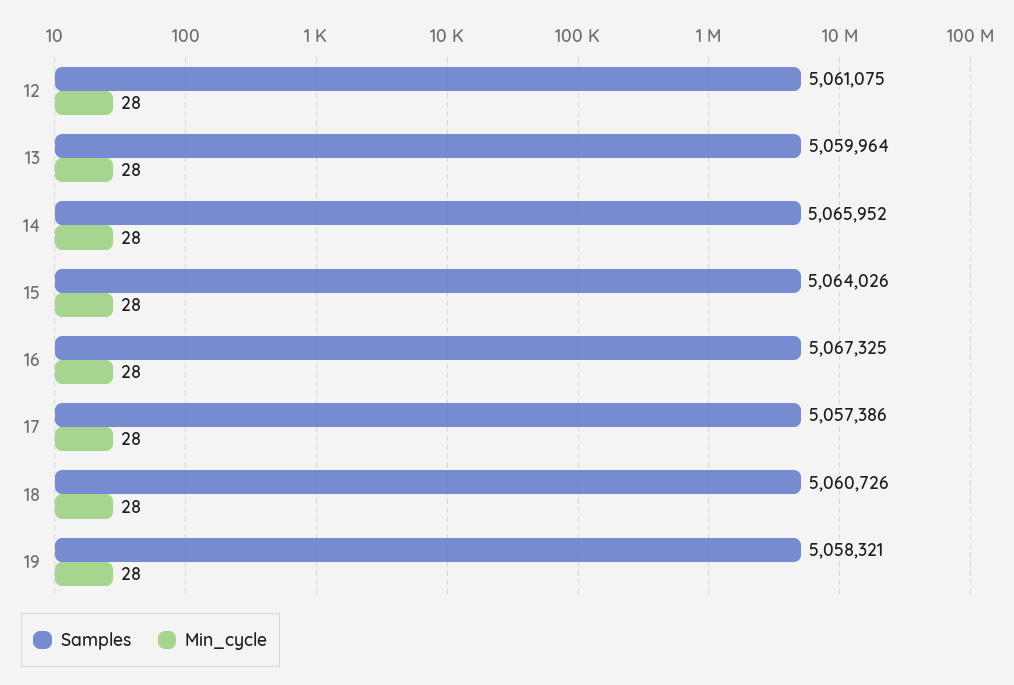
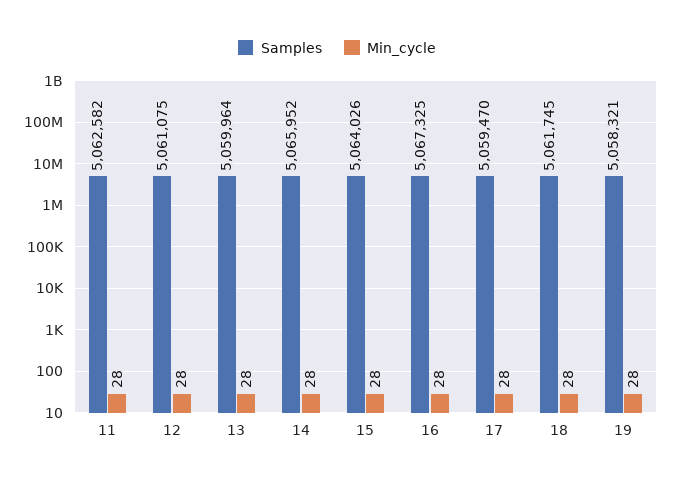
  {
    "Samples": {
      "12": 5061075,
      "13": 5059964,
      "14": 5065952,
      "15": 5064026,
      "16": 5067325,
-     "17": 5057386,
+     "17": 5059470,
-     "18": 5060726,
+     "18": 5061745,
-     "19": 5058321
+     "19": 5058321,
+     "11": 5062582
    },
    "Min_cycle": {
      "12": 28,
      "13": 28,
      "14": 28,
      "15": 28,
      "16": 28,
      "17": 28,
      "18": 28,
-     "19": 28
+     "19": 28,
+     "11": 28
    }
  }

